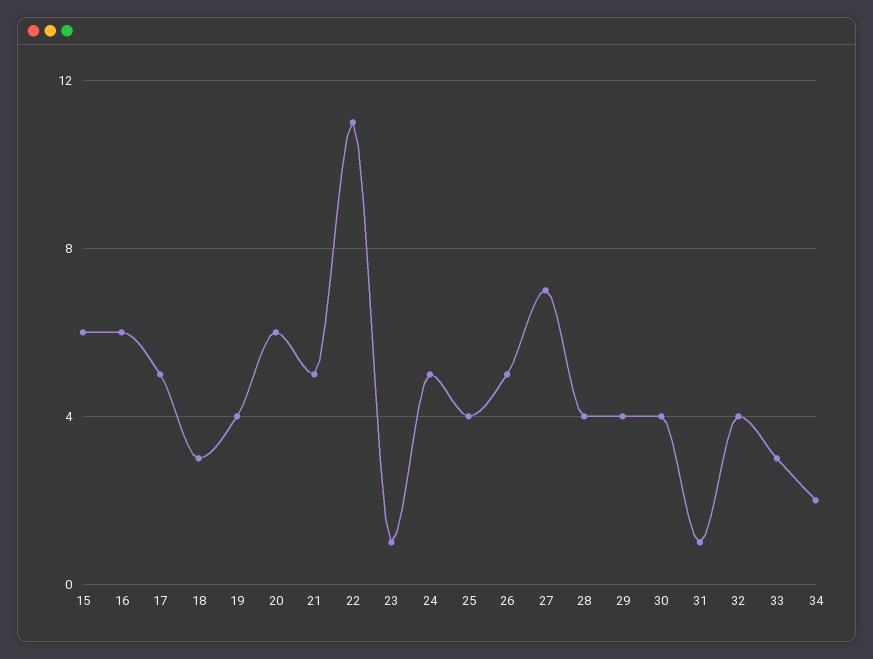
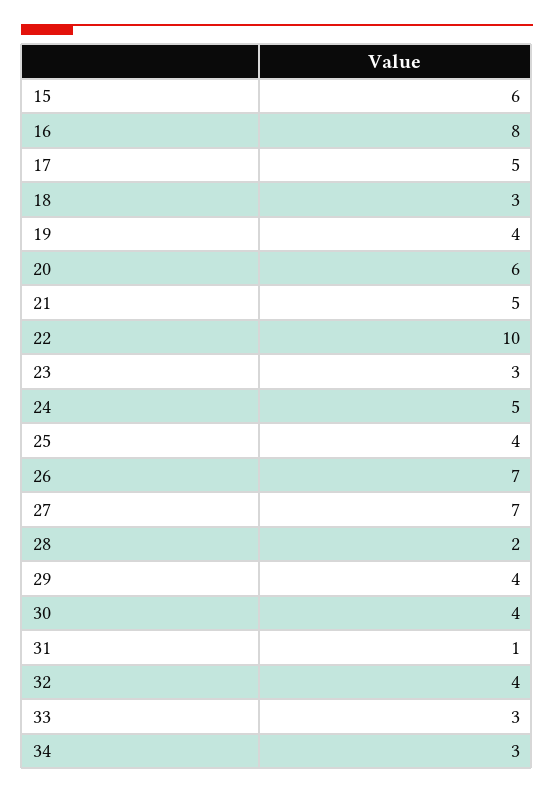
  {
    "15": 6,
-   "16": 6,
+   "16": 8,
    "17": 5,
    "18": 3,
    "19": 4,
    "20": 6,
    "21": 5,
-   "22": 11,
+   "22": 10,
-   "23": 1,
+   "23": 3,
    "24": 5,
    "25": 4,
-   "26": 5,
+   "26": 7,
    "27": 7,
-   "28": 4,
+   "28": 2,
    "29": 4,
    "30": 4,
    "31": 1,
    "32": 4,
    "33": 3,
-   "34": 2
+   "34": 3
  }

